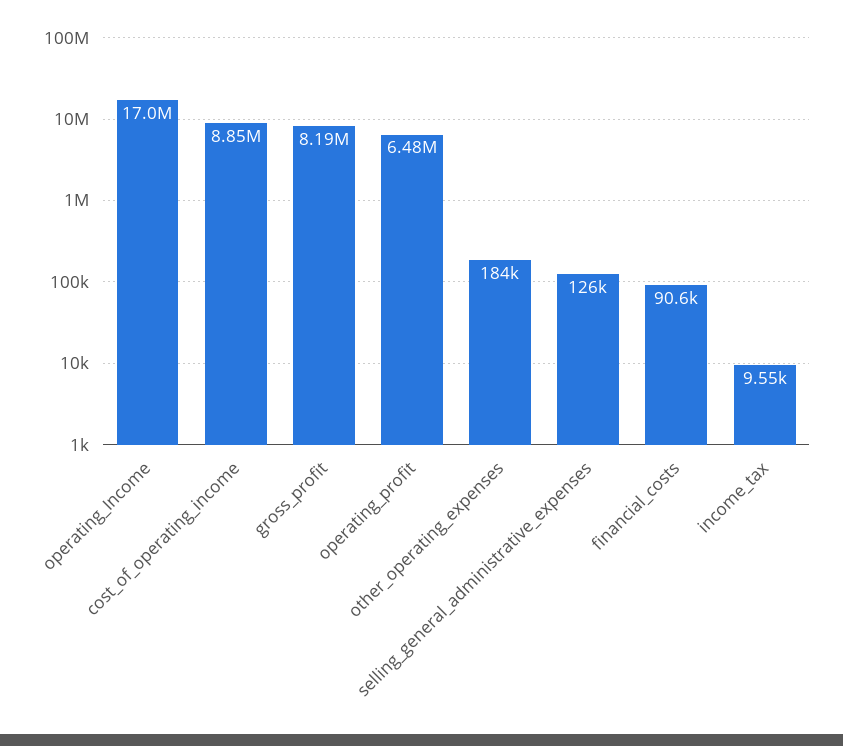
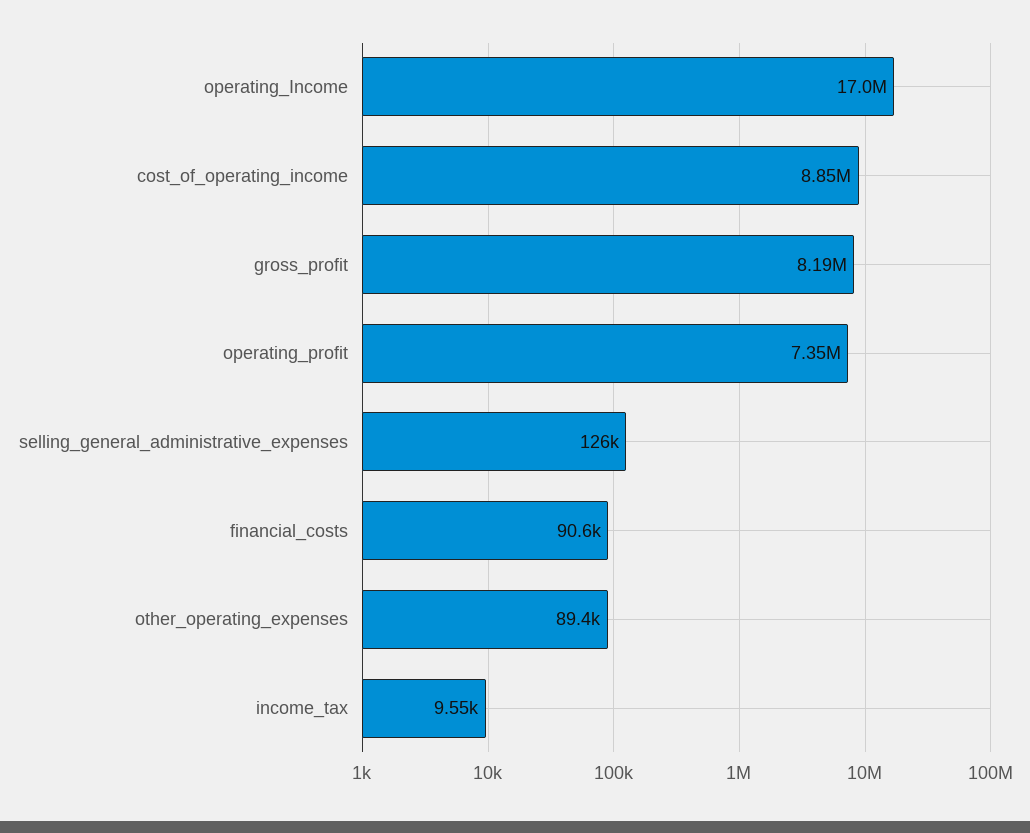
  {
    "operating_Income": 17000000,
    "cost_of_operating_income": 8850000,
    "gross_profit": 8190000,
-   "operating_profit": 6480000,
+   "operating_profit": 7350000,
-   "other_operating_expenses": 184000,
+   "other_operating_expenses": 89400,
    "selling_general_administrative_expenses": 126000,
    "financial_costs": 90600,
    "income_tax": 9550
  }

